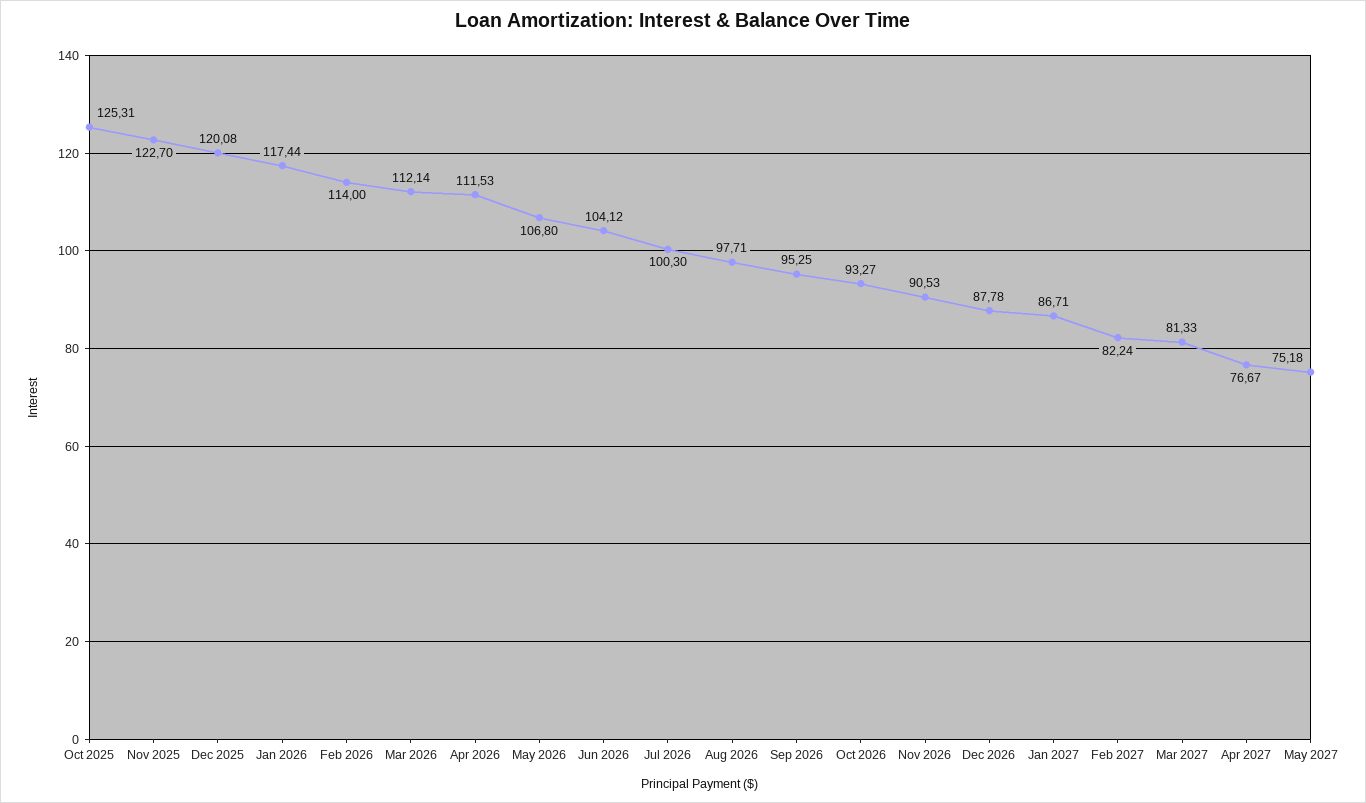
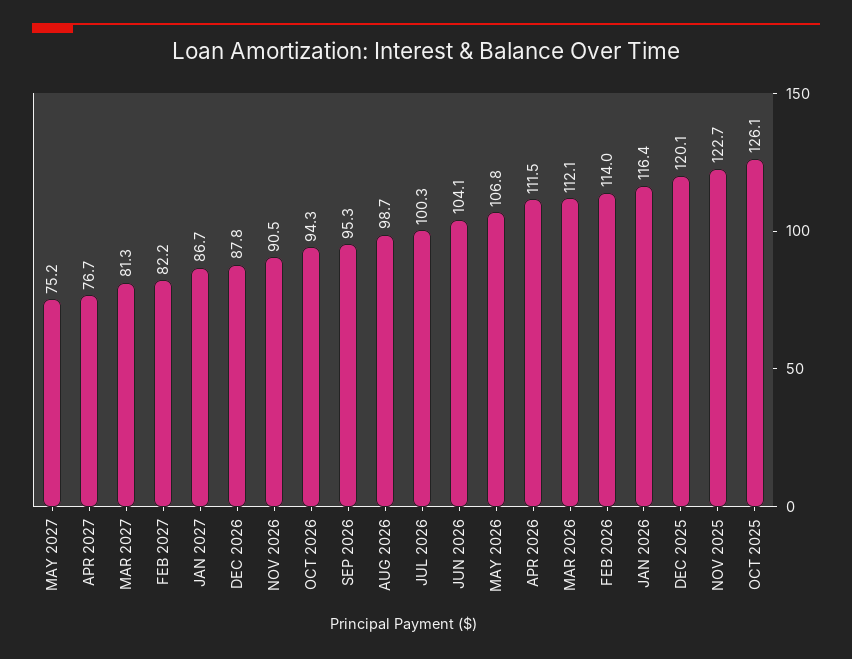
  {
-   "Oct 2025": 125.31,
+   "Oct 2025": 126.1,
    "Nov 2025": 122.7,
    "Dec 2025": 120.08,
-   "Jan 2026": 117.44,
+   "Jan 2026": 116.4,
    "Feb 2026": 114,
    "Mar 2026": 112.14,
    "Apr 2026": 111.53,
    "May 2026": 106.8,
    "Jun 2026": 104.12,
    "Jul 2026": 100.3,
-   "Aug 2026": 97.71,
+   "Aug 2026": 98.7,
    "Sep 2026": 95.25,
-   "Oct 2026": 93.27,
+   "Oct 2026": 94.3,
    "Nov 2026": 90.53,
    "Dec 2026": 87.78,
    "Jan 2027": 86.71,
    "Feb 2027": 82.24,
    "Mar 2027": 81.33,
    "Apr 2027": 76.67,
    "May 2027": 75.18
  }

